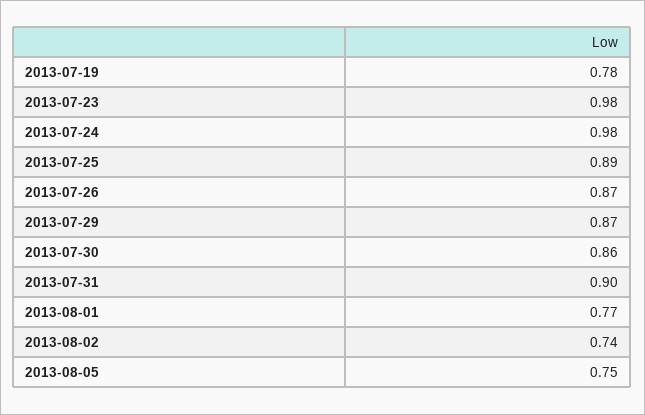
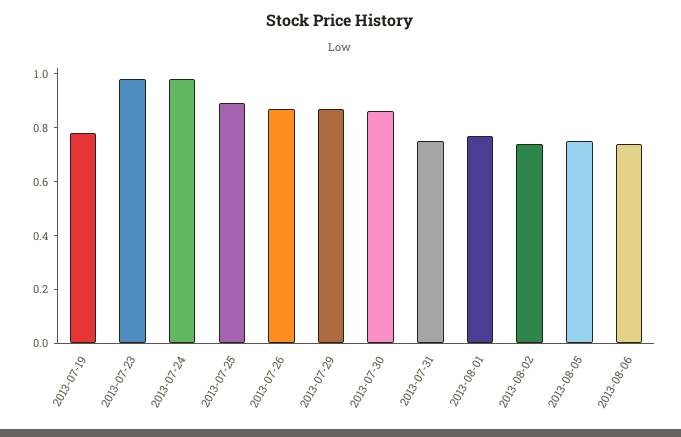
  {
    "2013-07-19": 0.78,
    "2013-07-23": 0.98,
    "2013-07-24": 0.98,
    "2013-07-25": 0.89,
    "2013-07-26": 0.87,
    "2013-07-29": 0.87,
    "2013-07-30": 0.86,
-   "2013-07-31": 0.9,
+   "2013-07-31": 0.75,
    "2013-08-01": 0.77,
    "2013-08-02": 0.74,
-   "2013-08-05": 0.75
+   "2013-08-05": 0.75,
+   "2013-08-06": 0.75
  }

